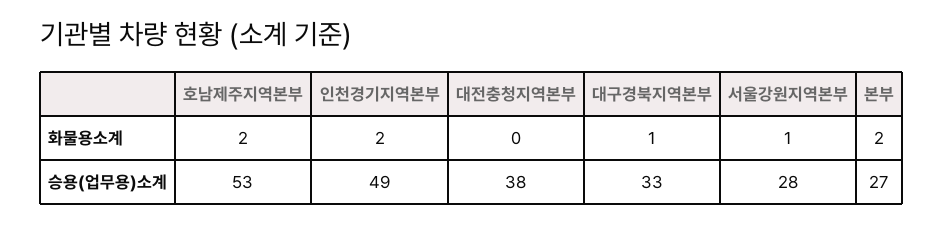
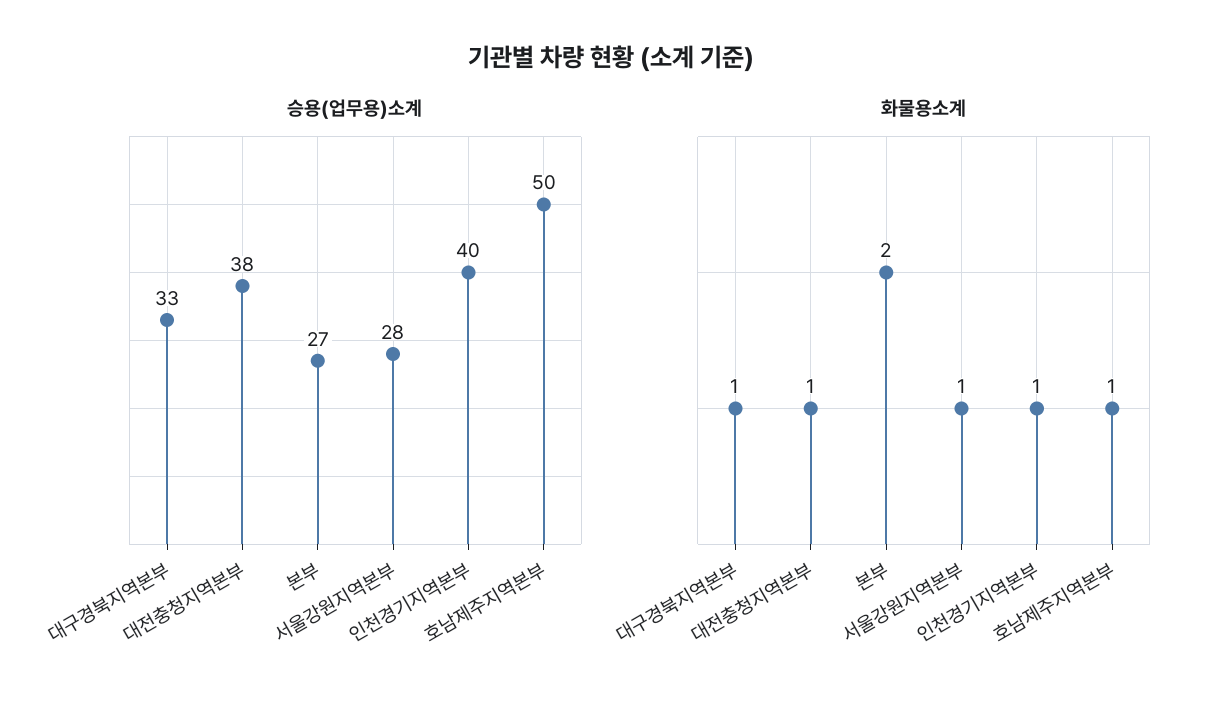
  {
    "화물용소계": {
-     "호남제주지역본부": 2,
+     "호남제주지역본부": 1,
-     "인천경기지역본부": 2,
+     "인천경기지역본부": 1,
-     "대전충청지역본부": 0,
+     "대전충청지역본부": 1,
      "대구경북지역본부": 1,
      "서울강원지역본부": 1,
      "본부": 2
    },
    "승용(업무용)소계": {
-     "호남제주지역본부": 53,
+     "호남제주지역본부": 50,
-     "인천경기지역본부": 49,
+     "인천경기지역본부": 40,
      "대전충청지역본부": 38,
      "대구경북지역본부": 33,
      "서울강원지역본부": 28,
      "본부": 27
    }
  }

